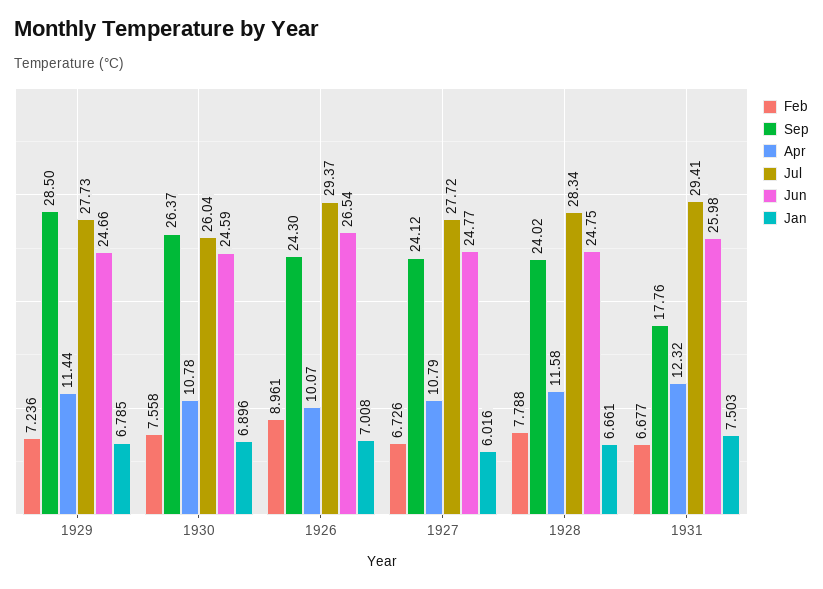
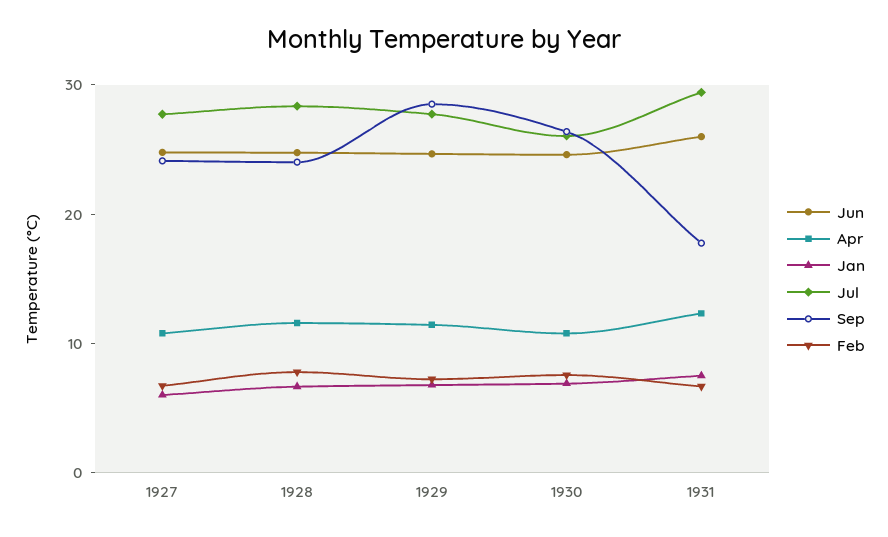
  {
    "Feb": {
      "1929": 7.236,
      "1930": 7.558,
-     "1926": 8.961,
      "1927": 6.726,
      "1928": 7.788,
      "1931": 6.677
    },
    "Sep": {
      "1929": 28.5,
      "1930": 26.37,
-     "1926": 24.3,
      "1927": 24.12,
      "1928": 24.02,
      "1931": 17.76
    },
    "Apr": {
      "1929": 11.44,
      "1930": 10.78,
-     "1926": 10.07,
      "1927": 10.79,
      "1928": 11.58,
      "1931": 12.32
    },
    "Jul": {
      "1929": 27.73,
      "1930": 26.04,
-     "1926": 29.37,
      "1927": 27.72,
      "1928": 28.34,
      "1931": 29.41
    },
    "Jun": {
      "1929": 24.66,
      "1930": 24.59,
-     "1926": 26.54,
      "1927": 24.77,
      "1928": 24.75,
      "1931": 25.98
    },
    "Jan": {
      "1929": 6.785,
      "1930": 6.896,
-     "1926": 7.008,
      "1927": 6.016,
      "1928": 6.661,
      "1931": 7.503
    }
  }

